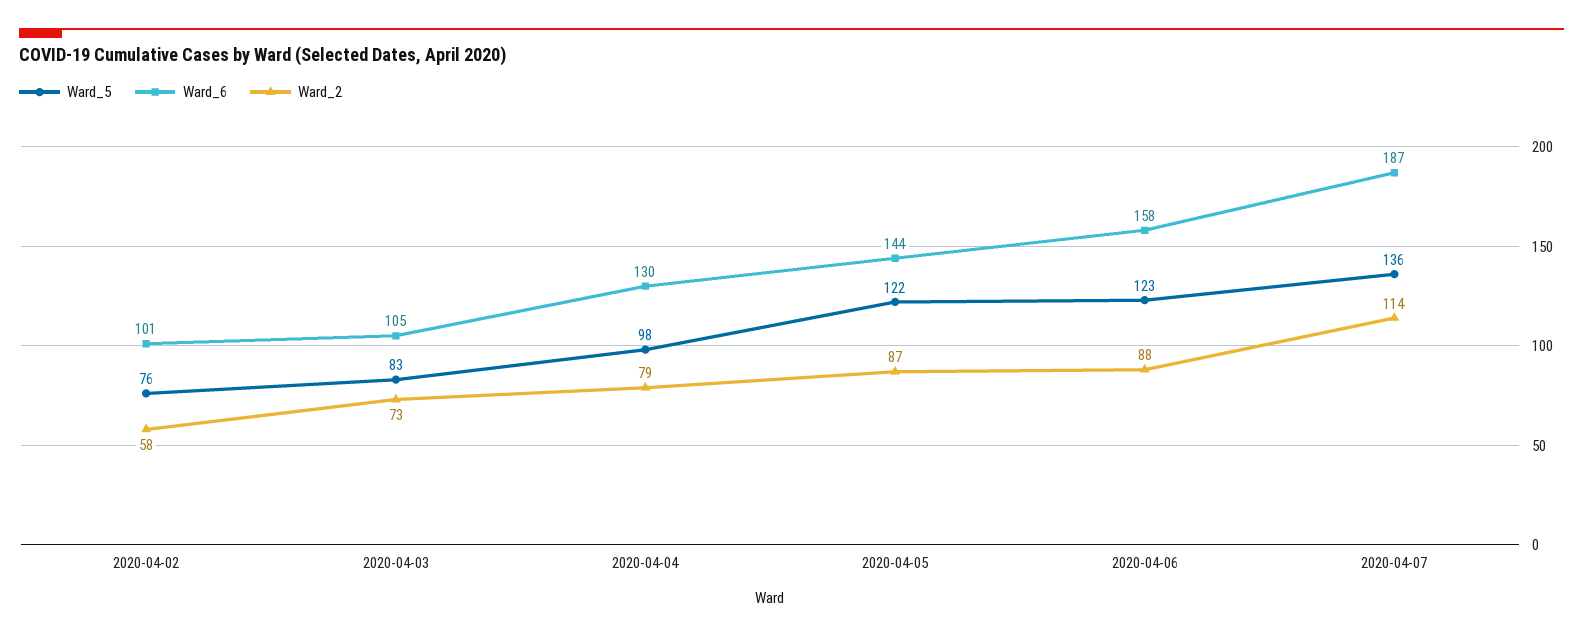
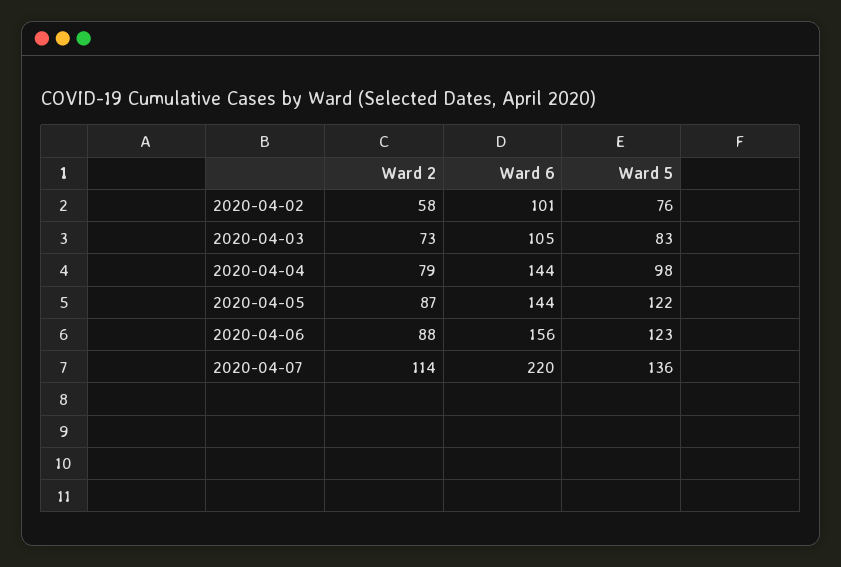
  {
    "Ward_5": {
      "2020-04-02": 76,
      "2020-04-03": 83,
      "2020-04-04": 98,
      "2020-04-05": 122,
      "2020-04-06": 123,
      "2020-04-07": 136
    },
    "Ward_6": {
      "2020-04-02": 101,
      "2020-04-03": 105,
-     "2020-04-04": 130,
+     "2020-04-04": 144,
      "2020-04-05": 144,
-     "2020-04-06": 158,
+     "2020-04-06": 156,
-     "2020-04-07": 187
+     "2020-04-07": 220
    },
    "Ward_2": {
      "2020-04-02": 58,
      "2020-04-03": 73,
      "2020-04-04": 79,
      "2020-04-05": 87,
      "2020-04-06": 88,
      "2020-04-07": 114
    }
  }

